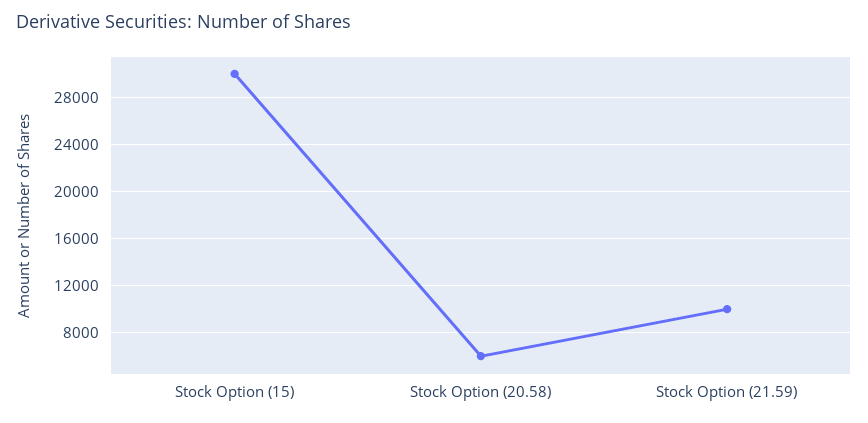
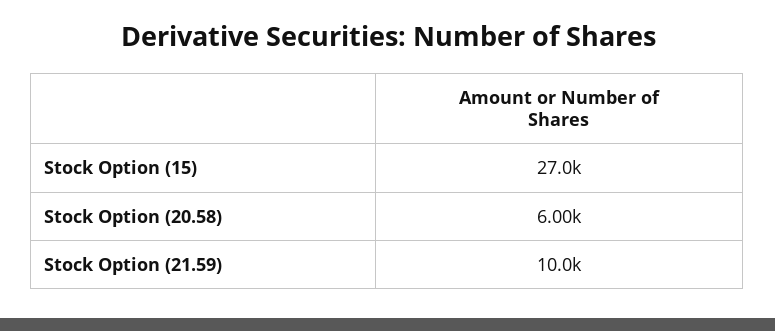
  {
-   "Stock Option (15)": 30000,
+   "Stock Option (15)": 27000,
    "Stock Option (20.58)": 6000,
    "Stock Option (21.59)": 10000
  }

